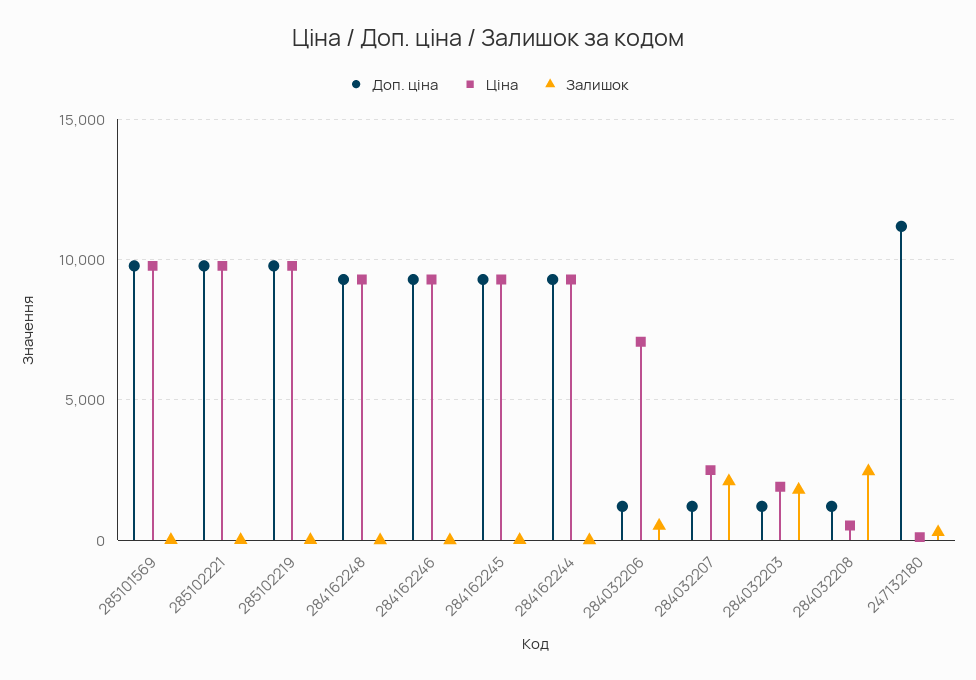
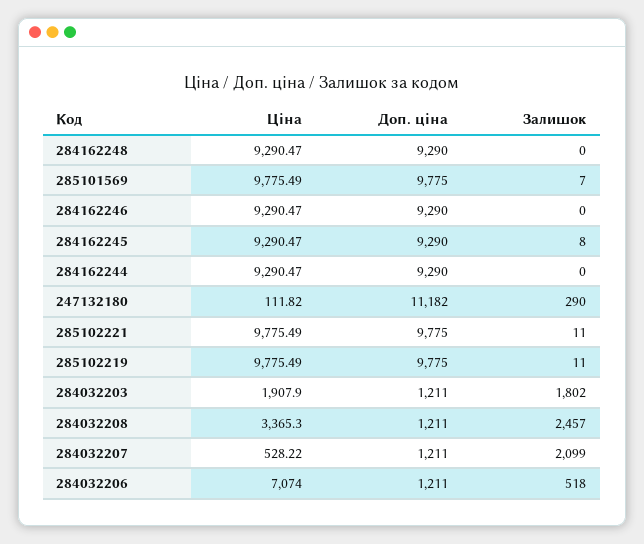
  {
    "Доп. ціна": {
      "285101569": 9775,
      "285102221": 9775,
      "285102219": 9775,
      "284162248": 9290,
      "284162246": 9290,
      "284162245": 9290,
      "284162244": 9290,
      "284032206": 1211,
      "284032207": 1211,
      "284032203": 1211,
      "284032208": 1211,
      "247132180": 11182
    },
    "Ціна": {
      "285101569": 9775.49,
      "285102221": 9775.49,
      "285102219": 9775.49,
      "284162248": 9290.47,
      "284162246": 9290.47,
      "284162245": 9290.47,
      "284162244": 9290.47,
      "284032206": 7074,
-     "284032207": 2500,
+     "284032207": 528.22,
      "284032203": 1907.9,
-     "284032208": 500,
+     "284032208": 3365.3,
      "247132180": 111.82
    },
    "Залишок": {
      "285101569": 7,
      "285102221": 11,
      "285102219": 11,
      "284162248": 0,
      "284162246": 0,
      "284162245": 8,
      "284162244": 0,
      "284032206": 518,
      "284032207": 2099,
      "284032203": 1802,
      "284032208": 2457,
      "247132180": 290
    }
  }

